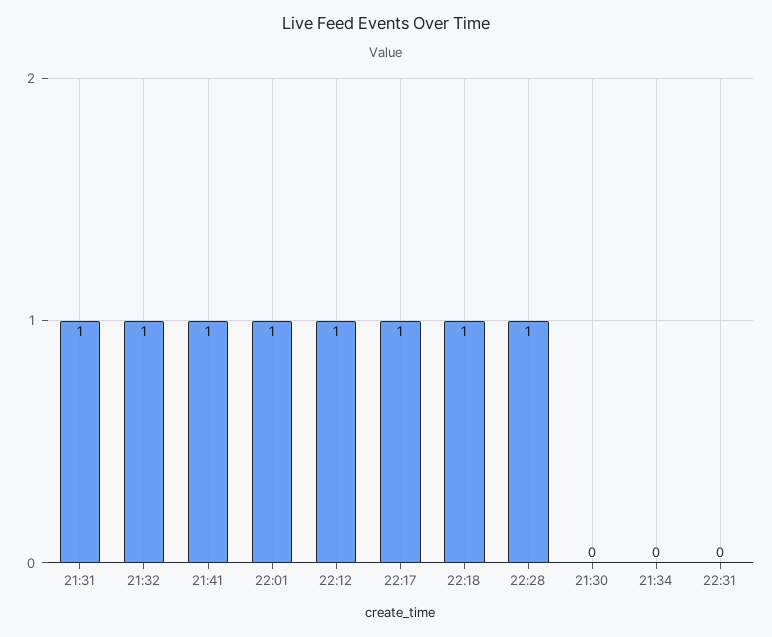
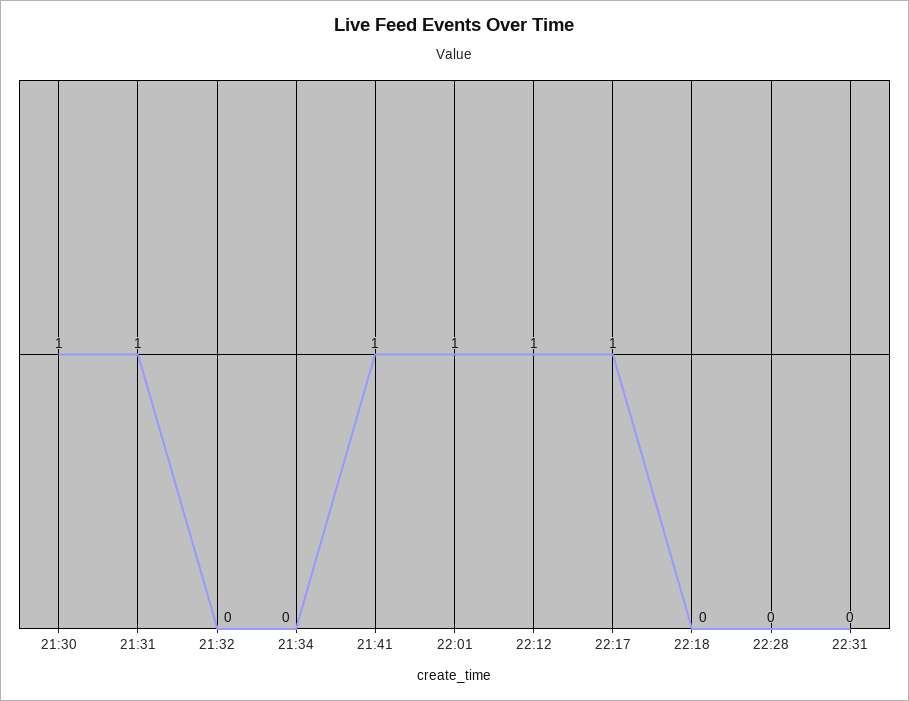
  {
    "21:31": 1,
-   "21:32": 1,
+   "21:32": 0,
    "21:41": 1,
    "22:01": 1,
    "22:12": 1,
    "22:17": 1,
-   "22:18": 1,
+   "22:18": 0,
-   "22:28": 1,
+   "22:28": 0,
-   "21:30": 0,
+   "21:30": 1,
    "21:34": 0,
    "22:31": 0
  }

